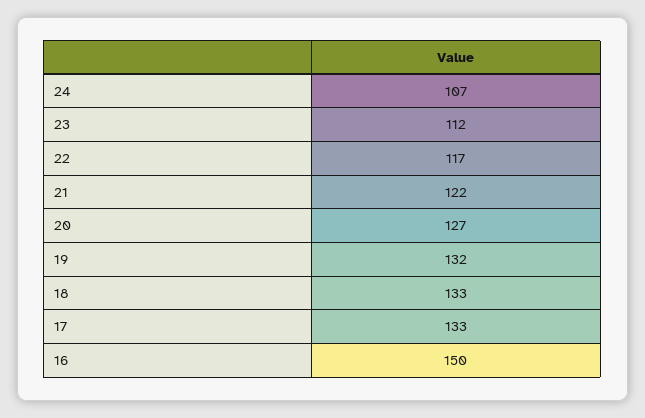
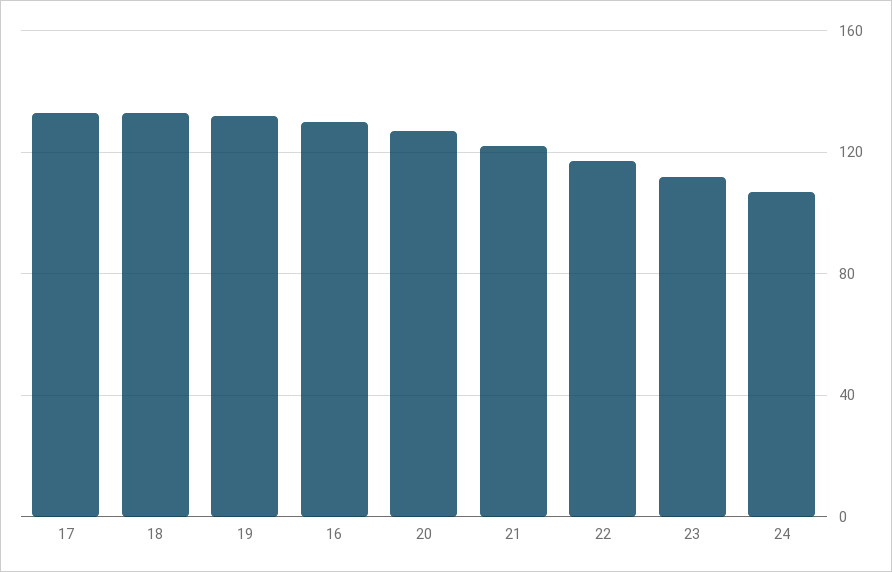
  {
    "24": 107,
    "23": 112,
    "22": 117,
    "21": 122,
    "20": 127,
    "19": 132,
    "18": 133,
    "17": 133,
-   "16": 150
+   "16": 130
  }

